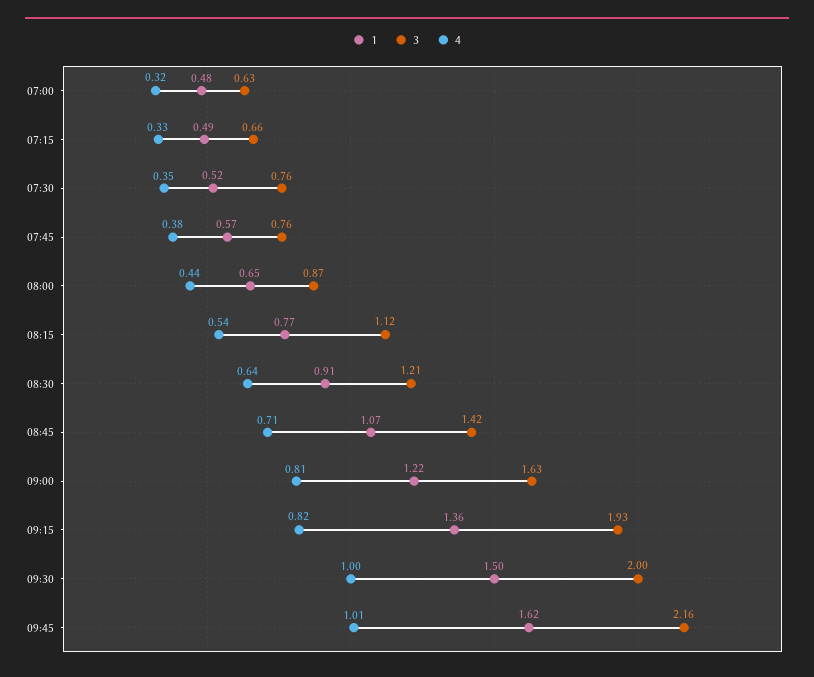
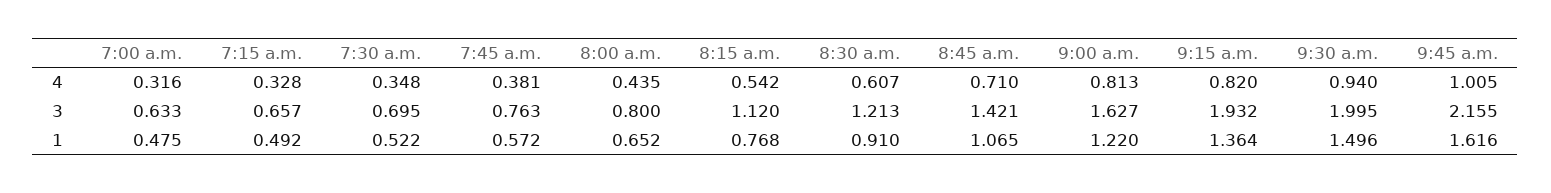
  {
    "1": {
      "07:00": 0.475,
      "07:15": 0.492,
      "07:30": 0.522,
      "07:45": 0.572,
      "08:00": 0.652,
      "08:15": 0.768,
      "08:30": 0.91,
      "08:45": 1.065,
      "09:00": 1.22,
      "09:15": 1.364,
      "09:30": 1.496,
      "09:45": 1.616
    },
    "3": {
      "07:00": 0.633,
      "07:15": 0.657,
-     "07:30": 0.76,
+     "07:30": 0.695,
      "07:45": 0.763,
-     "08:00": 0.87,
+     "08:00": 0.8,
      "08:15": 1.12,
      "08:30": 1.213,
      "08:45": 1.421,
      "09:00": 1.627,
      "09:15": 1.932,
      "09:30": 1.995,
      "09:45": 2.155
    },
    "4": {
      "07:00": 0.316,
      "07:15": 0.328,
      "07:30": 0.348,
      "07:45": 0.381,
      "08:00": 0.435,
      "08:15": 0.542,
-     "08:30": 0.64,
+     "08:30": 0.607,
      "08:45": 0.71,
      "09:00": 0.813,
      "09:15": 0.82,
-     "09:30": 1,
+     "09:30": 0.94,
      "09:45": 1.005
    }
  }

